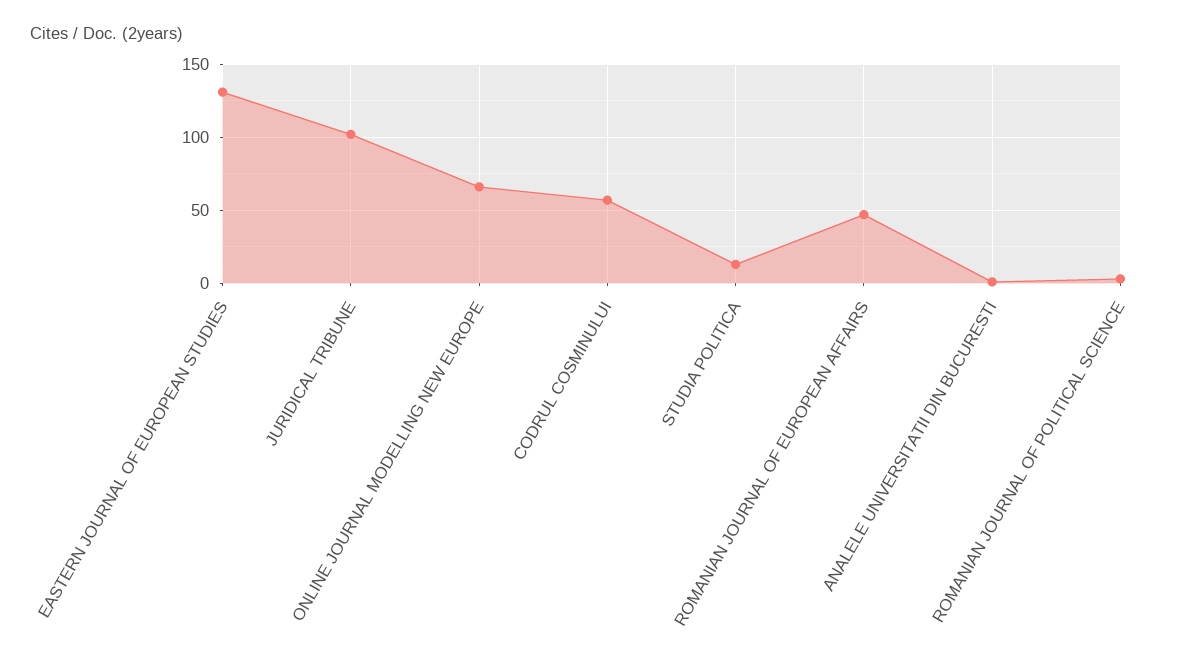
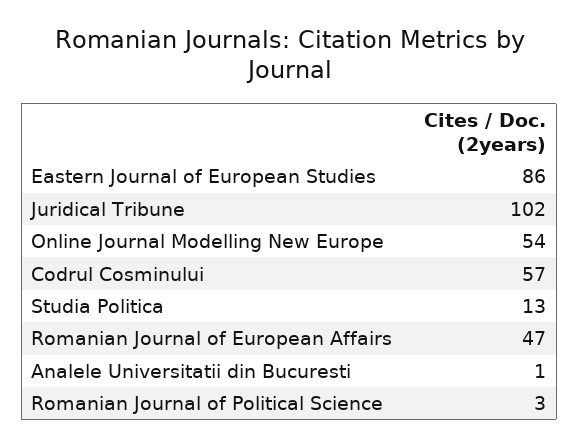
  {
-   "EASTERN JOURNAL OF EUROPEAN STUDIES": 130,
+   "EASTERN JOURNAL OF EUROPEAN STUDIES": 86,
    "JURIDICAL TRIBUNE": 102,
-   "ONLINE JOURNAL MODELLING NEW EUROPE": 65,
+   "ONLINE JOURNAL MODELLING NEW EUROPE": 54,
    "CODRUL COSMINULUI": 57,
    "STUDIA POLITICA": 13,
    "ROMANIAN JOURNAL OF EUROPEAN AFFAIRS": 47,
    "ANALELE UNIVERSITATII DIN BUCURESTI": 1,
    "ROMANIAN JOURNAL OF POLITICAL SCIENCE": 3
  }

